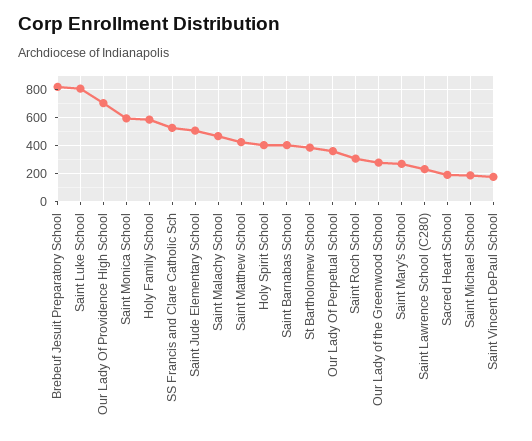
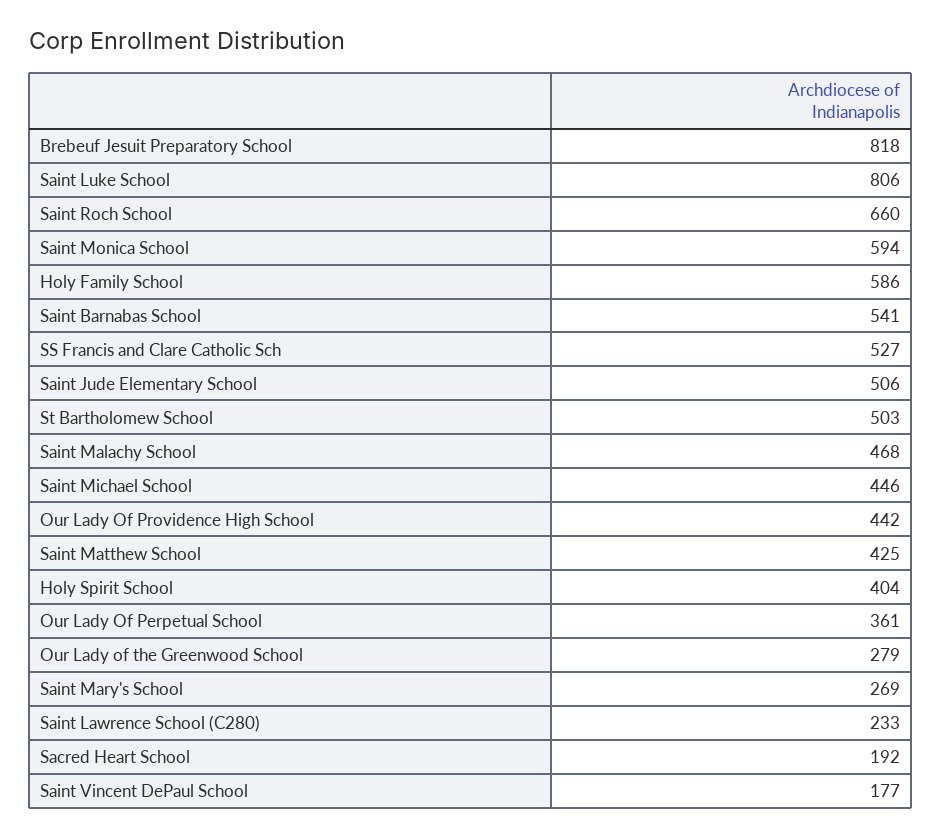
  {
    "Brebeuf Jesuit Preparatory School": 818,
    "Saint Luke School": 806,
-   "Our Lady Of Providence High School": 700,
+   "Our Lady Of Providence High School": 442,
    "Saint Monica School": 594,
    "Holy Family School": 586,
    "SS Francis and Clare Catholic Sch": 527,
    "Saint Jude Elementary School": 506,
    "Saint Malachy School": 468,
    "Saint Matthew School": 425,
    "Holy Spirit School": 404,
-   "Saint Barnabas School": 400,
+   "Saint Barnabas School": 541,
-   "St Bartholomew School": 400,
+   "St Bartholomew School": 503,
    "Our Lady Of Perpetual School": 361,
-   "Saint Roch School": 300,
+   "Saint Roch School": 660,
    "Our Lady of the Greenwood School": 279,
    "Saint Mary's School": 269,
    "Saint Lawrence School (C280)": 233,
    "Sacred Heart School": 192,
-   "Saint Michael School": 200,
+   "Saint Michael School": 446,
    "Saint Vincent DePaul School": 177
  }

